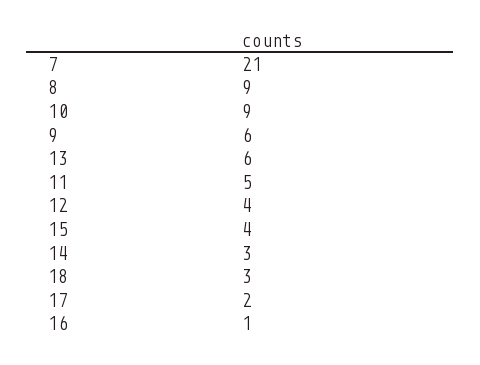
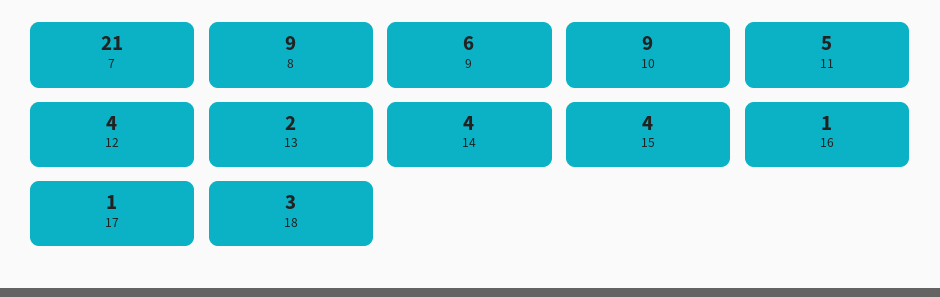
  {
    "7": 21,
    "8": 9,
    "10": 9,
    "9": 6,
-   "13": 6,
+   "13": 2,
    "11": 5,
    "12": 4,
    "15": 4,
-   "14": 3,
+   "14": 4,
    "18": 3,
-   "17": 2,
+   "17": 1,
    "16": 1
  }

